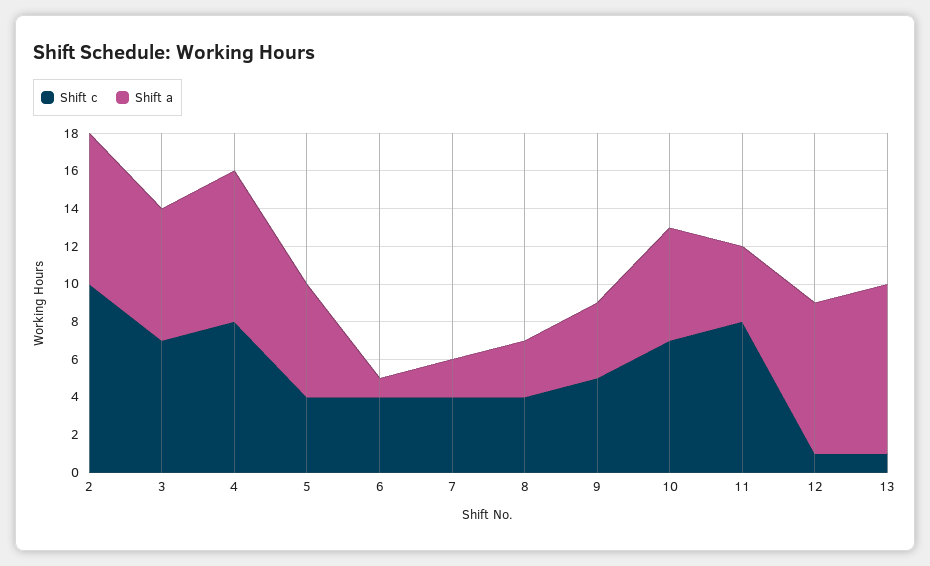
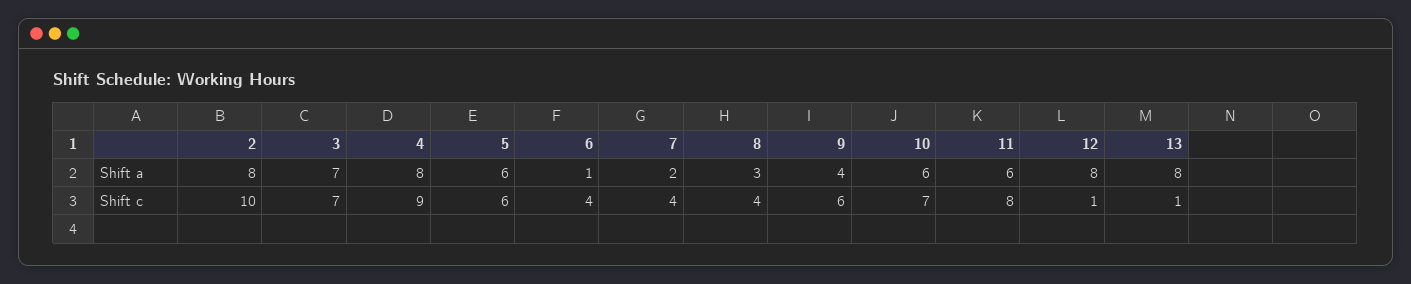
  {
    "Shift c": {
      "2": 10,
      "3": 7,
-     "4": 8,
+     "4": 9,
-     "5": 4,
+     "5": 6,
      "6": 4,
      "7": 4,
      "8": 4,
-     "9": 5,
+     "9": 6,
      "10": 7,
      "11": 8,
      "12": 1,
      "13": 1
    },
    "Shift a": {
      "2": 8,
      "3": 7,
      "4": 8,
      "5": 6,
      "6": 1,
      "7": 2,
      "8": 3,
      "9": 4,
      "10": 6,
-     "11": 4,
+     "11": 6,
      "12": 8,
-     "13": 9
+     "13": 8
    }
  }

